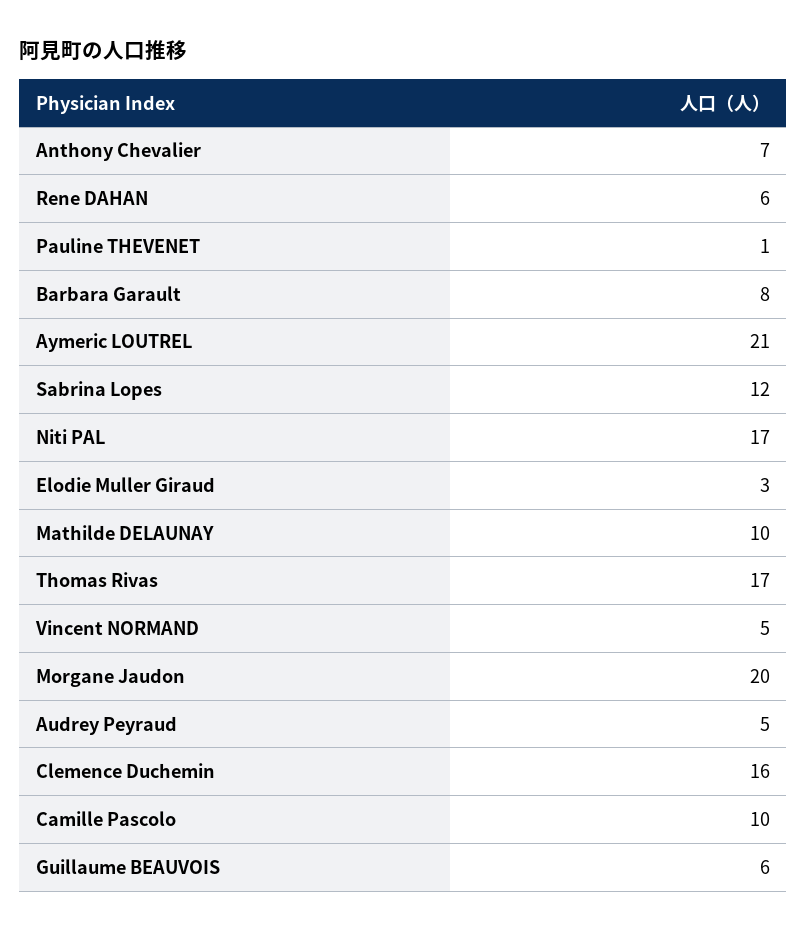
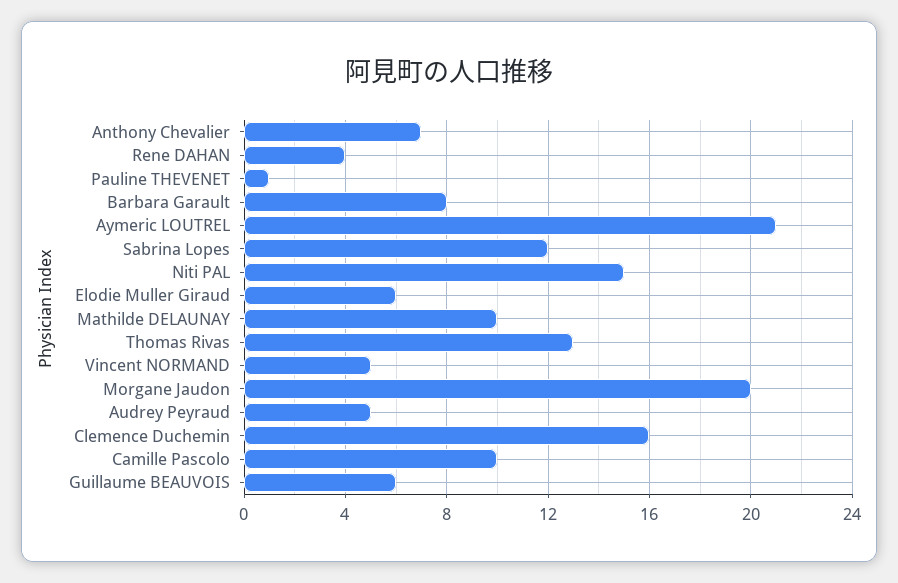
  {
    "Anthony Chevalier": 7,
-   "Rene DAHAN": 6,
+   "Rene DAHAN": 4,
    "Pauline THEVENET": 1,
    "Barbara Garault": 8,
    "Aymeric LOUTREL": 21,
    "Sabrina Lopes": 12,
-   "Niti PAL": 17,
+   "Niti PAL": 15,
-   "Elodie Muller Giraud": 3,
+   "Elodie Muller Giraud": 6,
    "Mathilde DELAUNAY": 10,
-   "Thomas Rivas": 17,
+   "Thomas Rivas": 13,
    "Vincent NORMAND": 5,
    "Morgane Jaudon": 20,
    "Audrey Peyraud": 5,
    "Clemence Duchemin": 16,
    "Camille Pascolo": 10,
    "Guillaume BEAUVOIS": 6
  }

